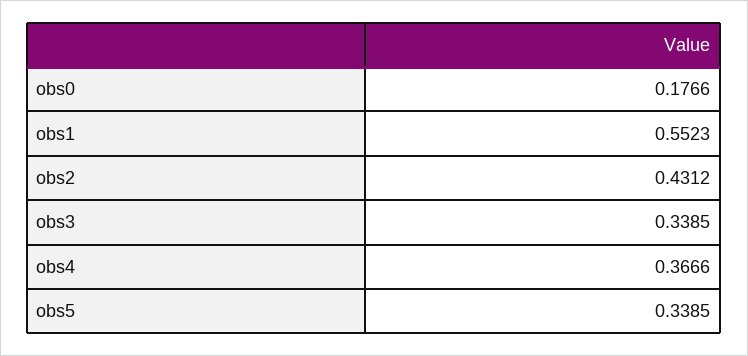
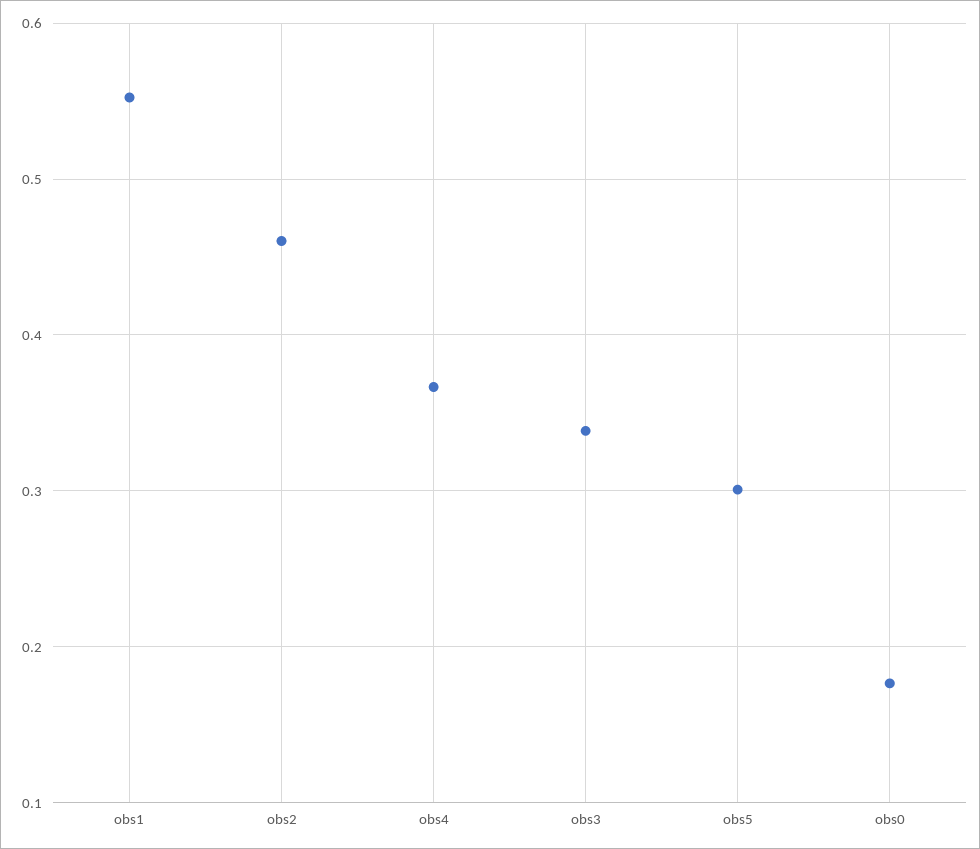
  {
    "obs0": 0.1766,
    "obs1": 0.5523,
-   "obs2": 0.4312,
+   "obs2": 0.46,
    "obs3": 0.3385,
    "obs4": 0.3666,
-   "obs5": 0.3385
+   "obs5": 0.3
  }

